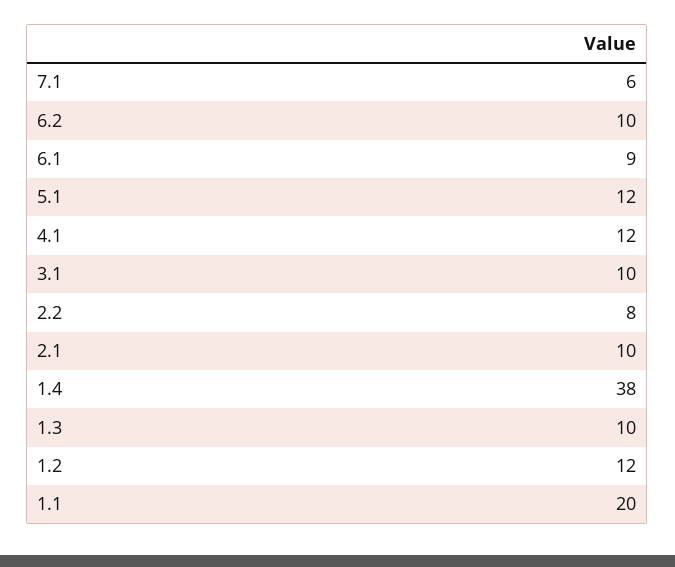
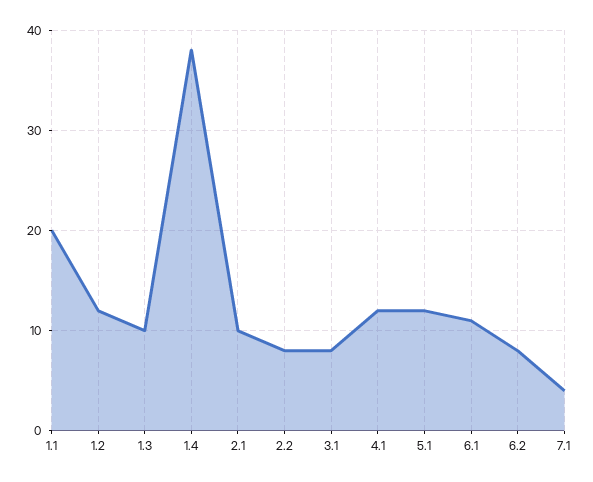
  {
-   "7.1": 6,
+   "7.1": 4,
-   "6.2": 10,
+   "6.2": 8,
-   "6.1": 9,
+   "6.1": 11,
    "5.1": 12,
    "4.1": 12,
-   "3.1": 10,
+   "3.1": 8,
    "2.2": 8,
    "2.1": 10,
    "1.4": 38,
    "1.3": 10,
    "1.2": 12,
    "1.1": 20
  }

